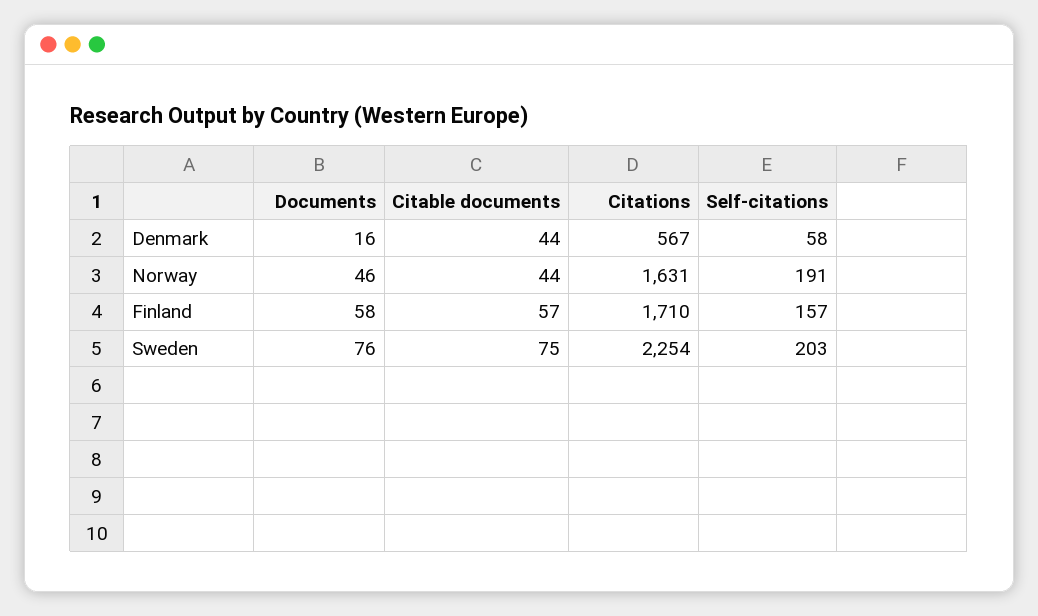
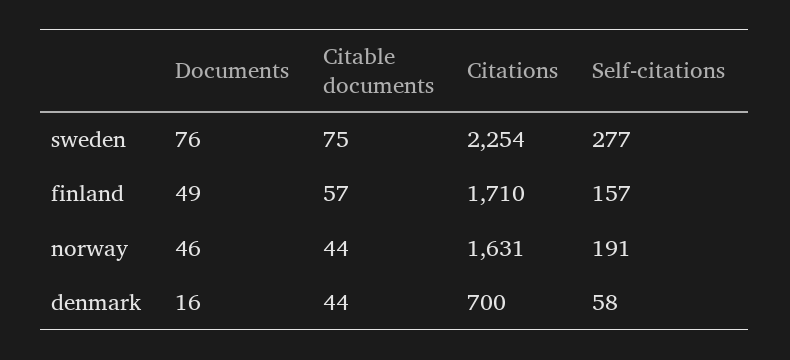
  {
    "Documents": {
      "Denmark": 16,
      "Norway": 46,
-     "Finland": 58,
+     "Finland": 49,
      "Sweden": 76
    },
    "Citable documents": {
      "Denmark": 44,
      "Norway": 44,
      "Finland": 57,
      "Sweden": 75
    },
    "Citations": {
-     "Denmark": 567,
+     "Denmark": 700,
      "Norway": 1631,
      "Finland": 1710,
      "Sweden": 2254
    },
    "Self-citations": {
      "Denmark": 58,
      "Norway": 191,
      "Finland": 157,
-     "Sweden": 203
+     "Sweden": 277
    }
  }

